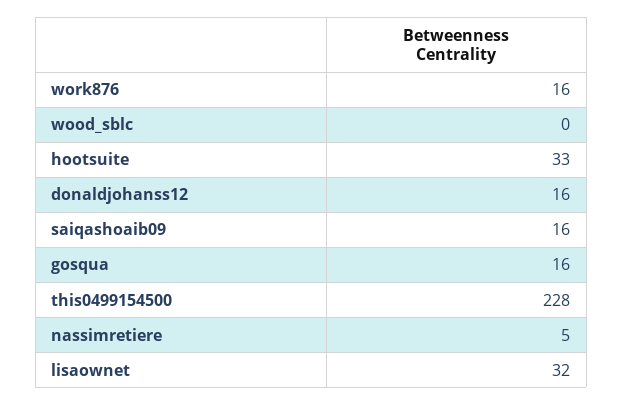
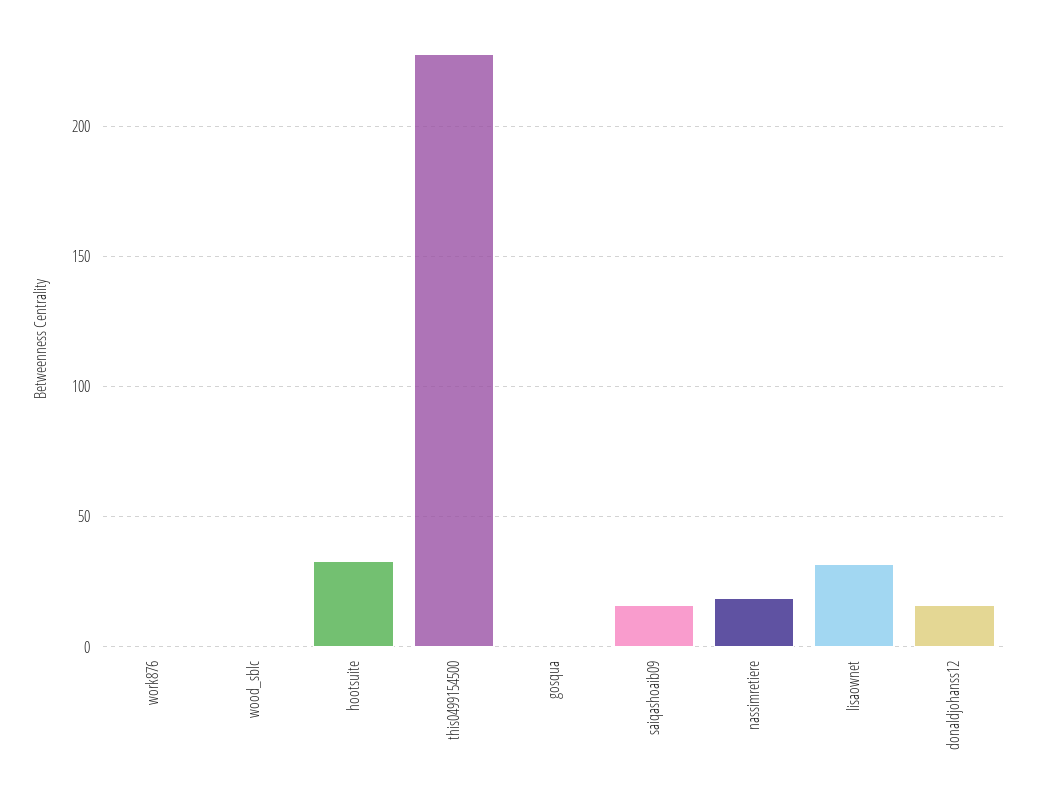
  {
-   "work876": 16,
+   "work876": 0,
    "wood_sblc": 0,
    "hootsuite": 33,
    "donaldjohanss12": 16,
    "saiqashoaib09": 16,
-   "gosqua": 16,
+   "gosqua": 0,
    "this0499154500": 228,
-   "nassimretiere": 5,
+   "nassimretiere": 20,
    "lisaownet": 32
  }

